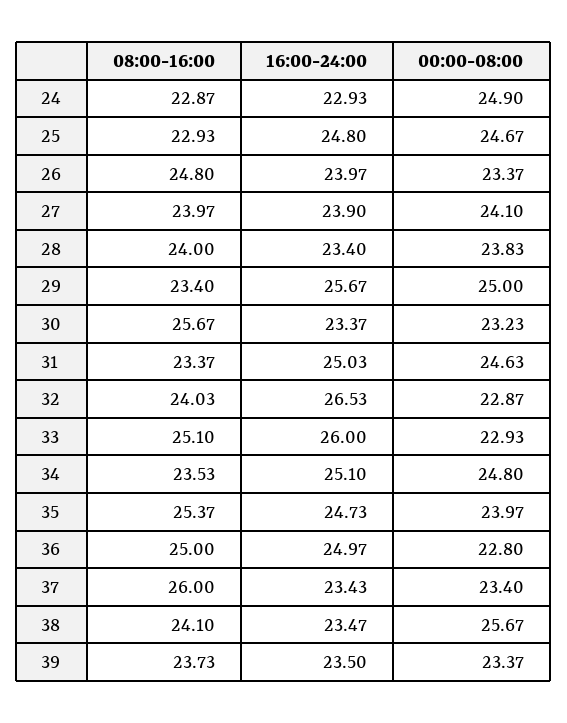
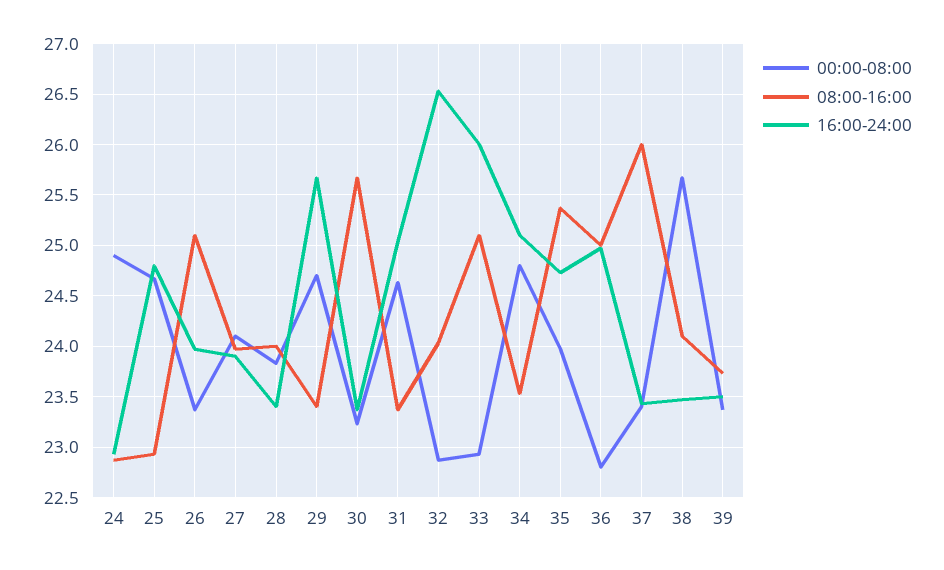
  {
    "08:00-16:00": {
      "24": 22.87,
      "25": 22.93,
-     "26": 24.8,
+     "26": 25.1,
      "27": 23.97,
      "28": 24,
      "29": 23.4,
      "30": 25.67,
      "31": 23.37,
      "32": 24.03,
      "33": 25.1,
      "34": 23.53,
      "35": 25.37,
      "36": 25,
      "37": 26,
      "38": 24.1,
      "39": 23.73
    },
    "16:00-24:00": {
      "24": 22.93,
      "25": 24.8,
      "26": 23.97,
      "27": 23.9,
      "28": 23.4,
      "29": 25.67,
      "30": 23.37,
      "31": 25.03,
      "32": 26.53,
      "33": 26,
      "34": 25.1,
      "35": 24.73,
      "36": 24.97,
      "37": 23.43,
      "38": 23.47,
      "39": 23.5
    },
    "00:00-08:00": {
      "24": 24.9,
      "25": 24.67,
      "26": 23.37,
      "27": 24.1,
      "28": 23.83,
-     "29": 25,
+     "29": 24.7,
      "30": 23.23,
      "31": 24.63,
      "32": 22.87,
      "33": 22.93,
      "34": 24.8,
      "35": 23.97,
      "36": 22.8,
      "37": 23.4,
      "38": 25.67,
      "39": 23.37
    }
  }

